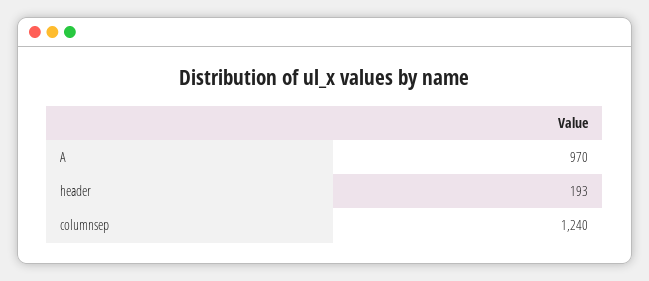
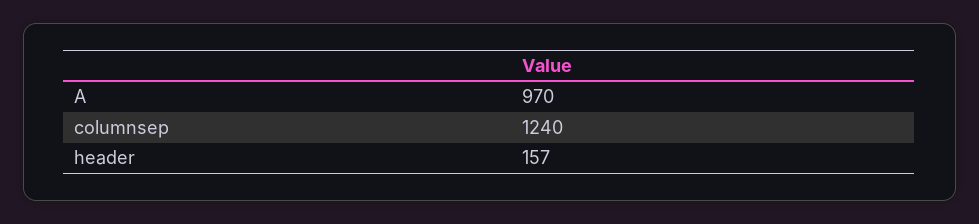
  {
    "A": 970,
-   "header": 193,
+   "header": 157,
    "columnsep": 1240
  }

